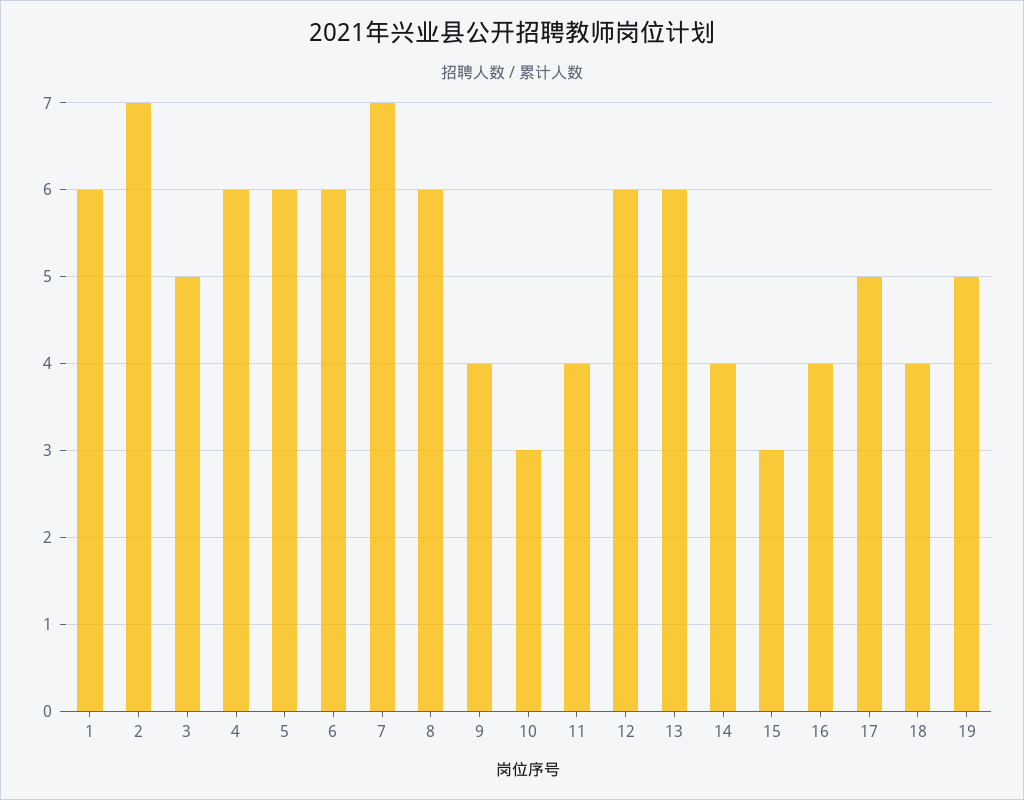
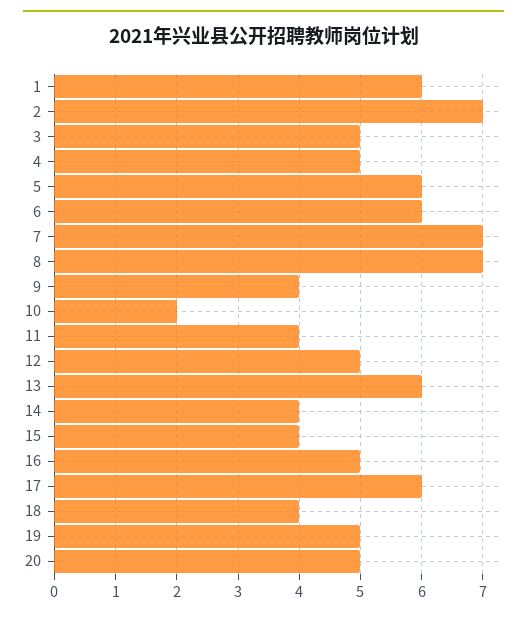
  {
    "1": 6,
    "2": 7,
    "3": 5,
-   "4": 6,
+   "4": 5,
    "5": 6,
    "6": 6,
    "7": 7,
-   "8": 6,
+   "8": 7,
    "9": 4,
-   "10": 3,
+   "10": 2,
    "11": 4,
-   "12": 6,
+   "12": 5,
    "13": 6,
    "14": 4,
-   "15": 3,
+   "15": 4,
-   "16": 4,
+   "16": 5,
-   "17": 5,
+   "17": 6,
    "18": 4,
-   "19": 5
+   "19": 5,
+   "20": 5
  }

